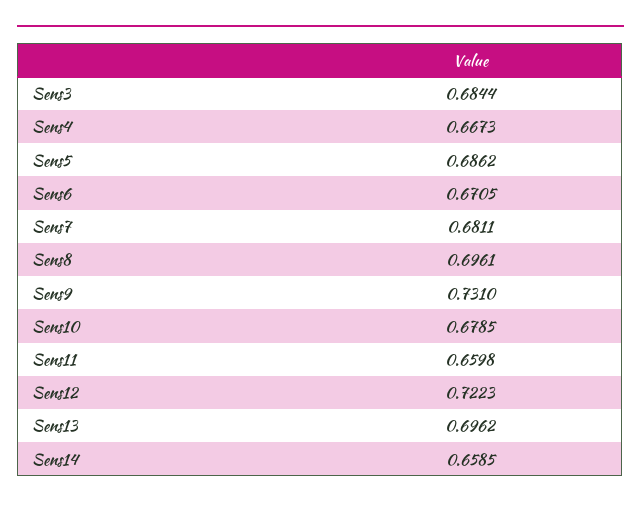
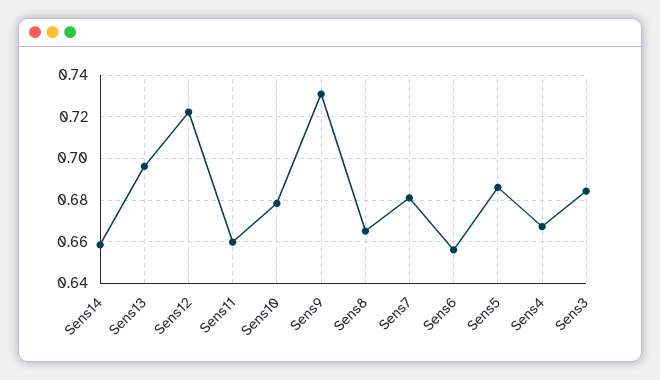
  {
    "Sens3": 0.6844,
    "Sens4": 0.6673,
    "Sens5": 0.6862,
-   "Sens6": 0.6705,
+   "Sens6": 0.655,
    "Sens7": 0.6811,
-   "Sens8": 0.6961,
+   "Sens8": 0.665,
    "Sens9": 0.731,
    "Sens10": 0.6785,
    "Sens11": 0.6598,
    "Sens12": 0.7223,
    "Sens13": 0.6962,
    "Sens14": 0.6585
  }

